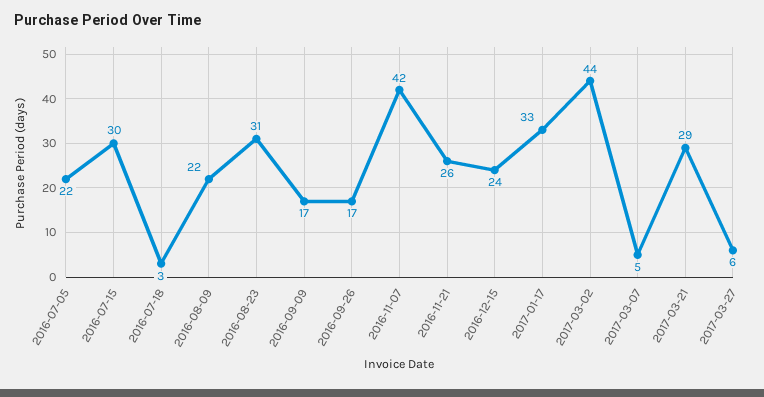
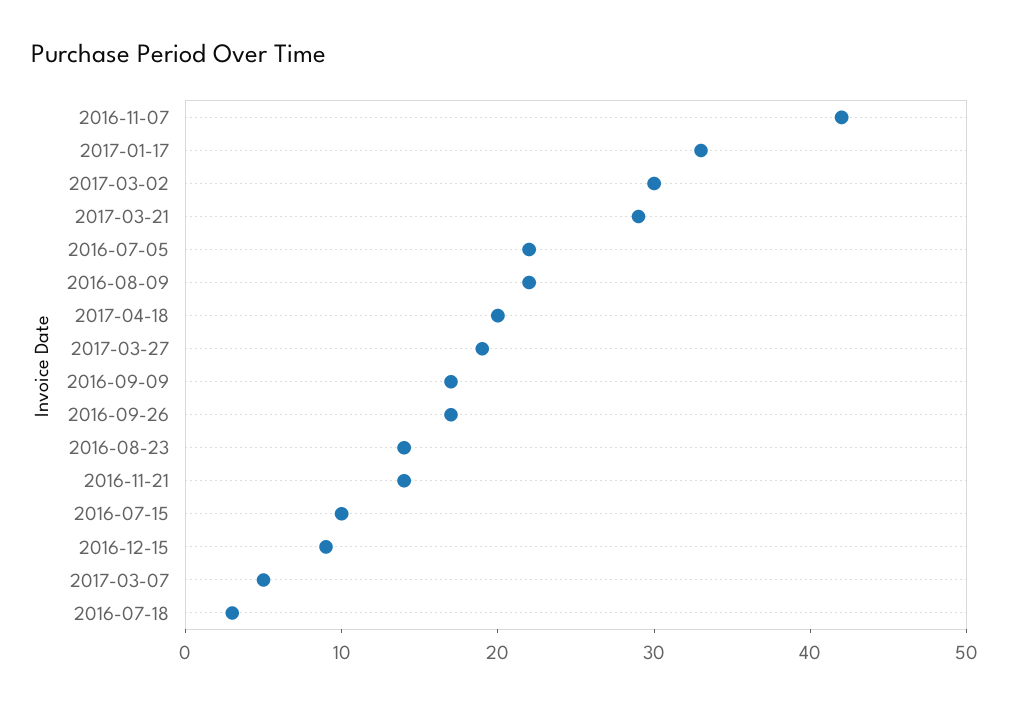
  {
    "2016-07-05": 22,
-   "2016-07-15": 30,
+   "2016-07-15": 10,
    "2016-07-18": 3,
    "2016-08-09": 22,
-   "2016-08-23": 31,
+   "2016-08-23": 14,
    "2016-09-09": 17,
    "2016-09-26": 17,
    "2016-11-07": 42,
-   "2016-11-21": 26,
+   "2016-11-21": 14,
-   "2016-12-15": 24,
+   "2016-12-15": 9,
    "2017-01-17": 33,
-   "2017-03-02": 44,
+   "2017-03-02": 30,
    "2017-03-07": 5,
    "2017-03-21": 29,
-   "2017-03-27": 6
+   "2017-03-27": 19,
+   "2017-04-18": 20
  }

